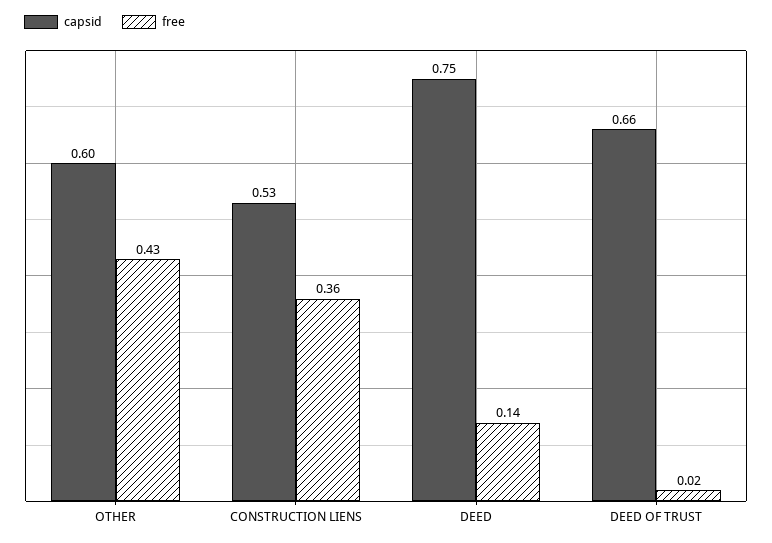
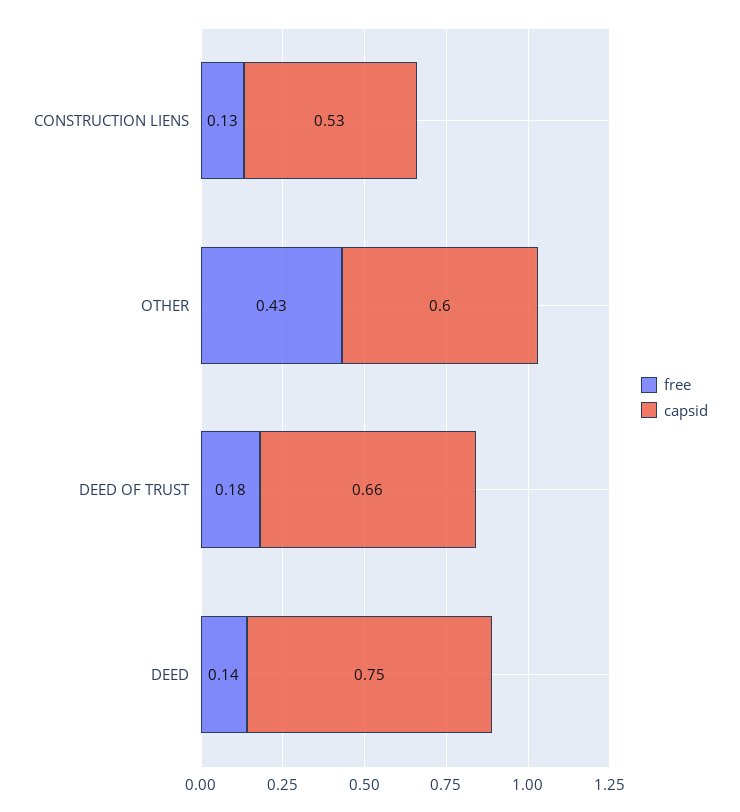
  {
    "capsid": {
      "OTHER": 0.6,
      "CONSTRUCTION LIENS": 0.53,
      "DEED": 0.75,
      "DEED OF TRUST": 0.66
    },
    "free": {
      "OTHER": 0.43,
-     "CONSTRUCTION LIENS": 0.36,
+     "CONSTRUCTION LIENS": 0.13,
      "DEED": 0.14,
-     "DEED OF TRUST": 0.02
+     "DEED OF TRUST": 0.18
    }
  }

